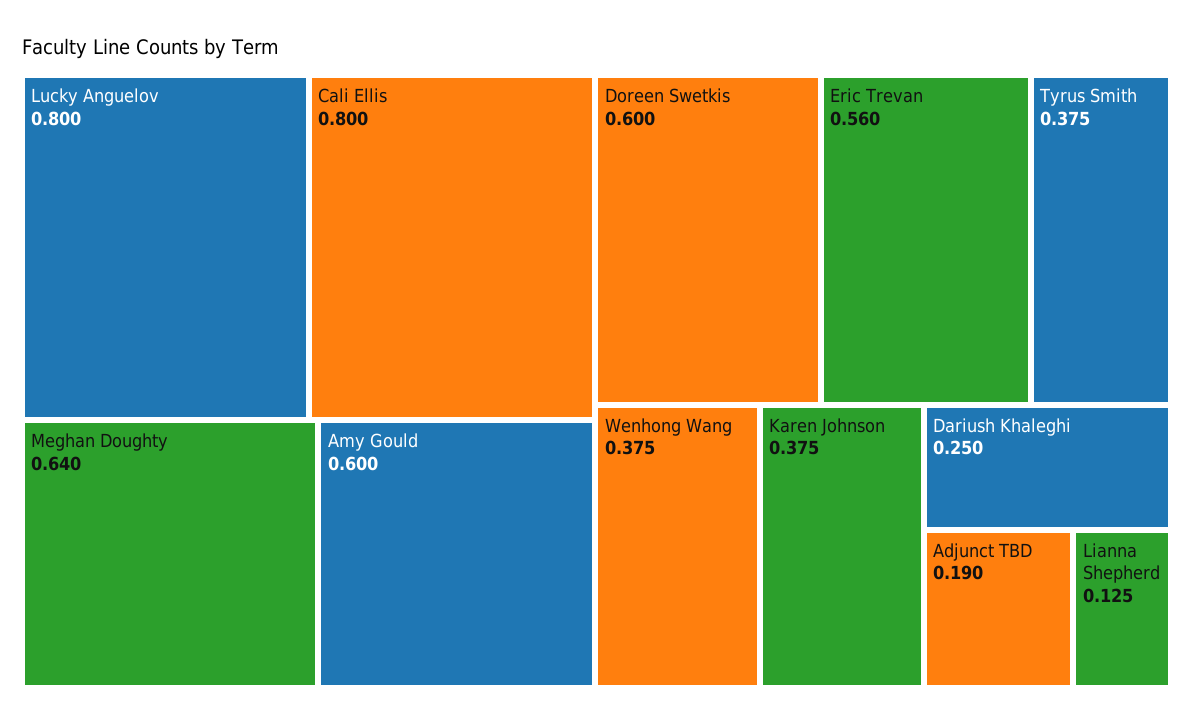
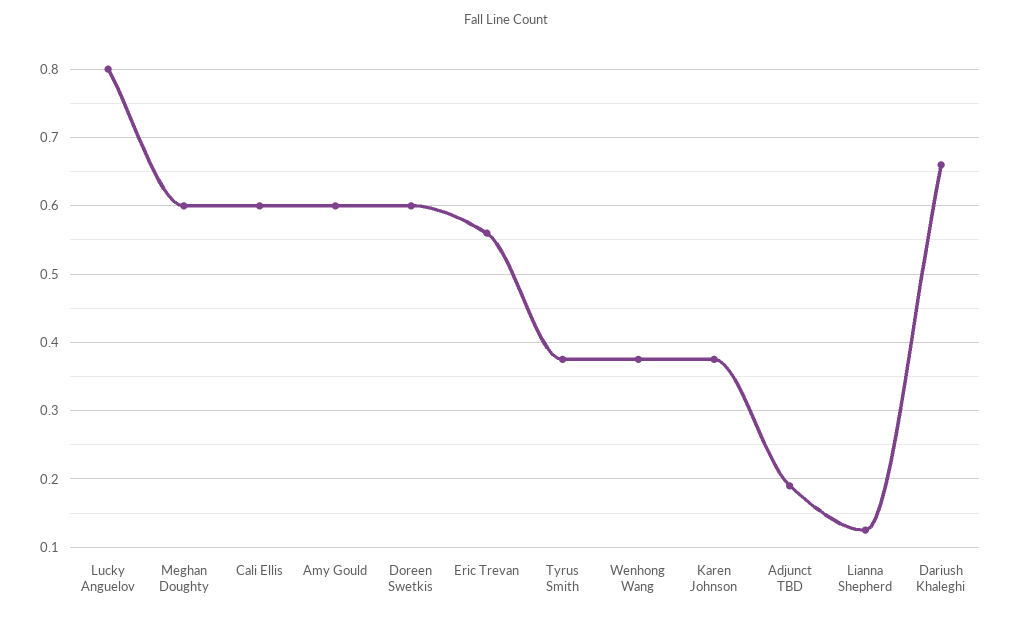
  {
    "Lucky Anguelov": 0.8,
-   "Cali Ellis": 0.8,
+   "Cali Ellis": 0.6,
-   "Meghan Doughty": 0.64,
+   "Meghan Doughty": 0.6,
    "Amy Gould": 0.6,
    "Doreen Swetkis": 0.6,
    "Eric Trevan": 0.56,
    "Tyrus Smith": 0.375,
    "Wenhong Wang": 0.375,
    "Karen Johnson": 0.375,
-   "Dariush Khaleghi": 0.25,
+   "Dariush Khaleghi": 0.66,
    "Adjunct TBD": 0.19,
    "Lianna Shepherd": 0.125
  }

